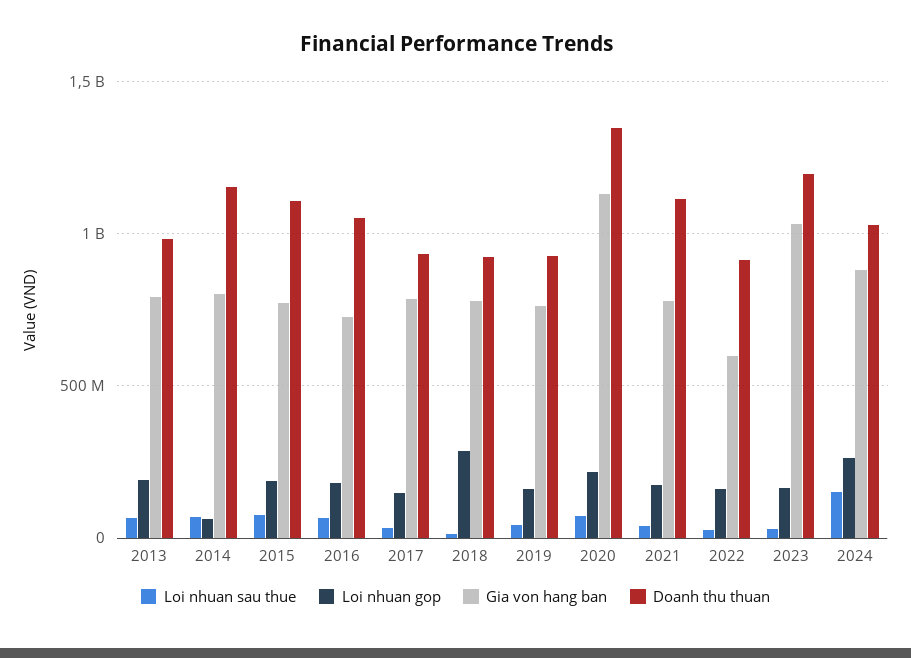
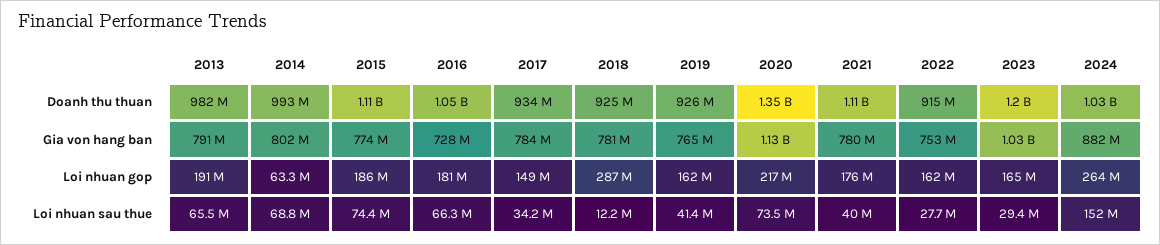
  {
    "Loi nhuan sau thue": {
      "2013": 65500000,
      "2014": 68800000,
      "2015": 74400000,
      "2016": 66300000,
      "2017": 34200000,
      "2018": 12200000,
      "2019": 41400000,
      "2020": 73500000,
      "2021": 40000000,
      "2022": 27700000,
      "2023": 29400000,
      "2024": 152000000
    },
    "Loi nhuan gop": {
      "2013": 191000000,
      "2014": 63300000,
      "2015": 186000000,
      "2016": 181000000,
      "2017": 149000000,
      "2018": 287000000,
      "2019": 162000000,
      "2020": 217000000,
      "2021": 176000000,
      "2022": 162000000,
      "2023": 165000000,
      "2024": 264000000
    },
    "Gia von hang ban": {
      "2013": 791000000,
      "2014": 802000000,
      "2015": 774000000,
      "2016": 728000000,
      "2017": 784000000,
      "2018": 781000000,
      "2019": 765000000,
      "2020": 1130000000,
      "2021": 780000000,
-     "2022": 600000000,
+     "2022": 753000000,
      "2023": 1030000000,
      "2024": 882000000
    },
    "Doanh thu thuan": {
      "2013": 982000000,
-     "2014": 1150000000,
+     "2014": 993000000,
      "2015": 1110000000,
      "2016": 1050000000,
      "2017": 934000000,
      "2018": 925000000,
      "2019": 926000000,
      "2020": 1350000000,
      "2021": 1110000000,
      "2022": 915000000,
      "2023": 1200000000,
      "2024": 1030000000
    }
  }

